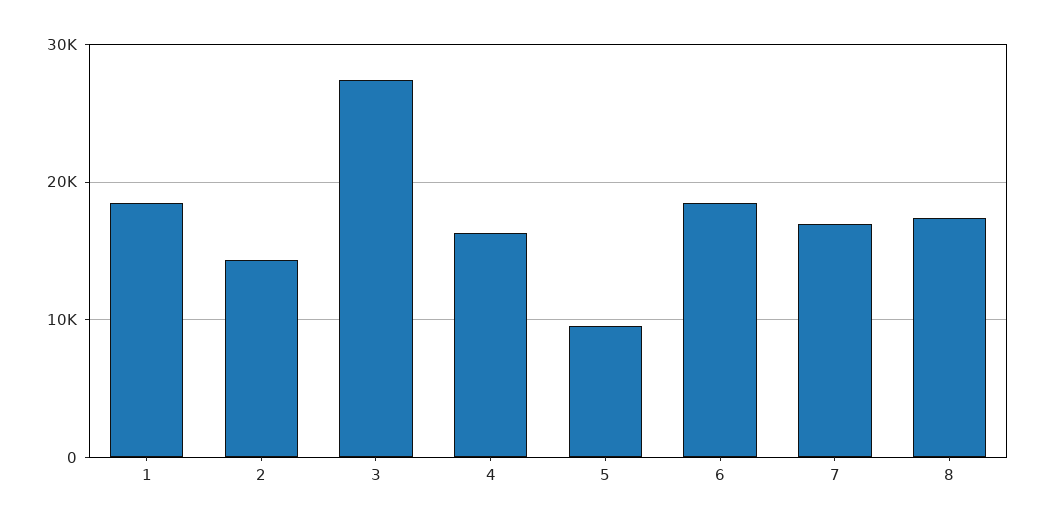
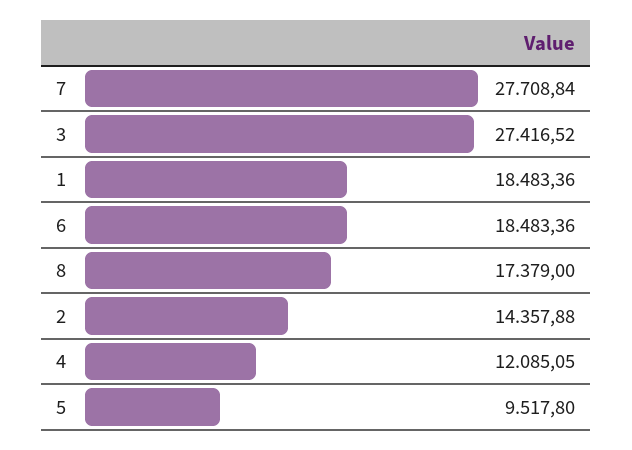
  {
    "1": 18483.36,
    "2": 14357.88,
    "3": 27416.52,
-   "4": 16000,
+   "4": 12085.05,
    "5": 9517.8,
    "6": 18483.36,
-   "7": 17000,
+   "7": 27708.84,
    "8": 17379
  }

